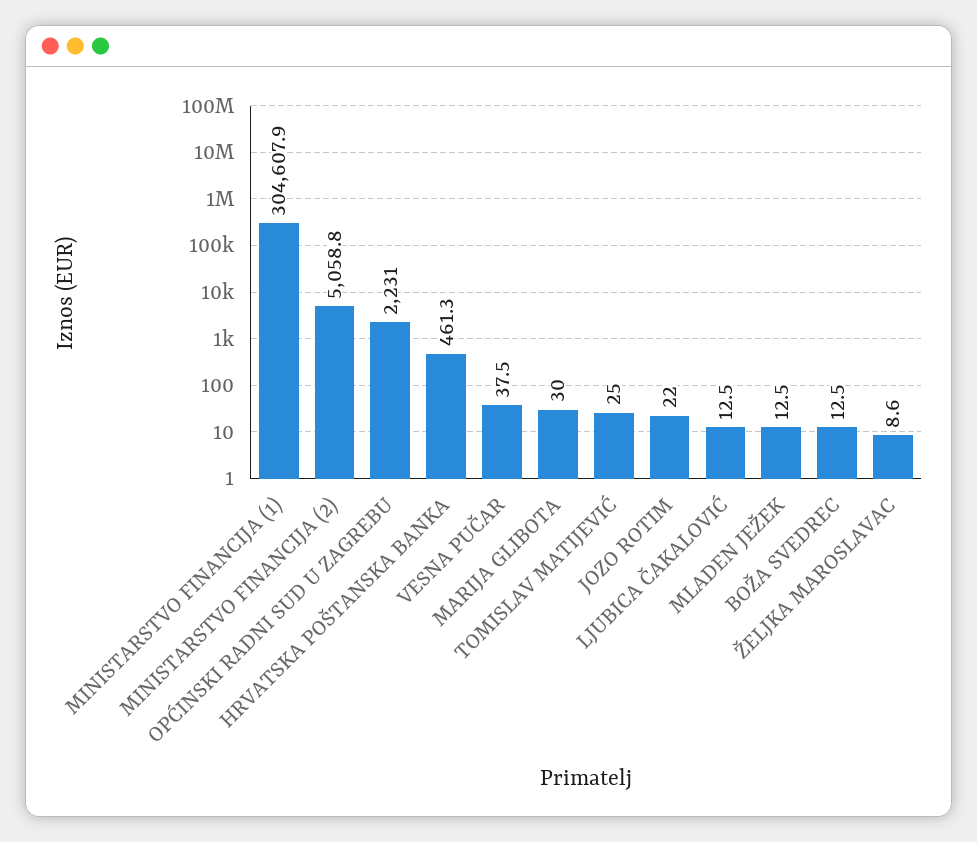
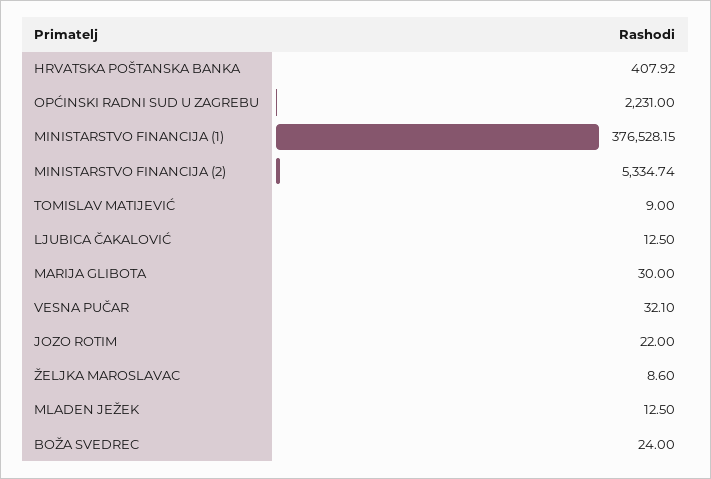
  {
-   "MINISTARSTVO FINANCIJA (1)": 304607.9,
+   "MINISTARSTVO FINANCIJA (1)": 376528.15,
-   "MINISTARSTVO FINANCIJA (2)": 5058.8,
+   "MINISTARSTVO FINANCIJA (2)": 5334.74,
    "OPĆINSKI RADNI SUD U ZAGREBU": 2231,
-   "HRVATSKA POŠTANSKA BANKA": 461.3,
+   "HRVATSKA POŠTANSKA BANKA": 407.92,
-   "VESNA PUČAR": 37.5,
+   "VESNA PUČAR": 32.1,
    "MARIJA GLIBOTA": 30,
-   "TOMISLAV MATIJEVIĆ": 25,
+   "TOMISLAV MATIJEVIĆ": 9,
    "JOZO ROTIM": 22,
    "LJUBICA ČAKALOVIĆ": 12.5,
    "MLADEN JEŽEK": 12.5,
-   "BOŽA SVEDREC": 12.5,
+   "BOŽA SVEDREC": 24,
    "ŽELJKA MAROSLAVAC": 8.6
  }

